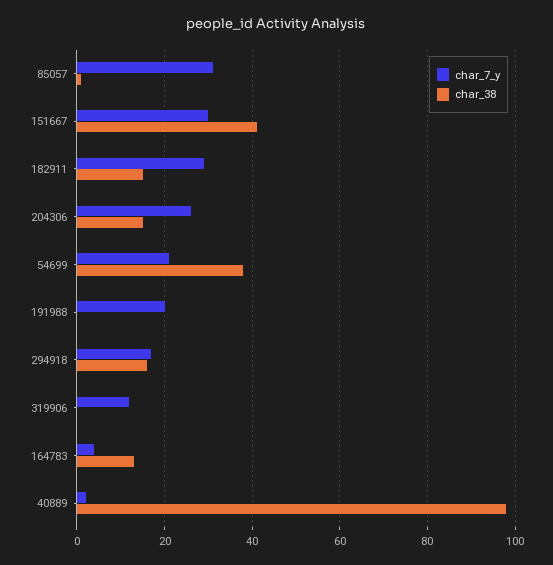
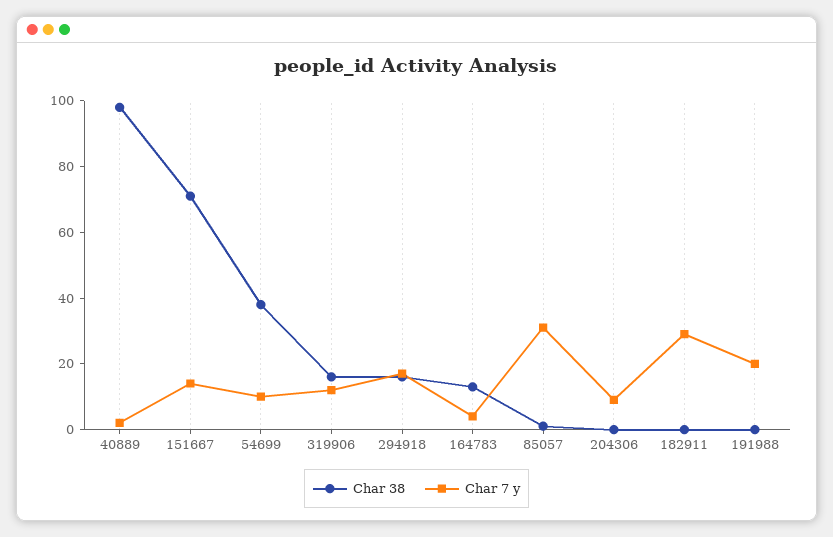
  {
    "char_7_y": {
      "85057": 30,
-     "151667": 30,
+     "151667": 15,
      "182911": 30,
-     "204306": 25,
+     "204306": 10,
-     "54699": 20,
+     "54699": 10,
      "191988": 20,
      "294918": 15,
      "319906": 10,
      "164783": 5,
      "40889": 0
    },
    "char_38": {
      "85057": 0,
-     "151667": 40,
+     "151667": 70,
-     "182911": 15,
+     "182911": 0,
-     "204306": 15,
+     "204306": 0,
      "54699": 40,
      "191988": 0,
      "294918": 15,
-     "319906": 0,
+     "319906": 15,
      "164783": 15,
      "40889": 100
    }
  }

